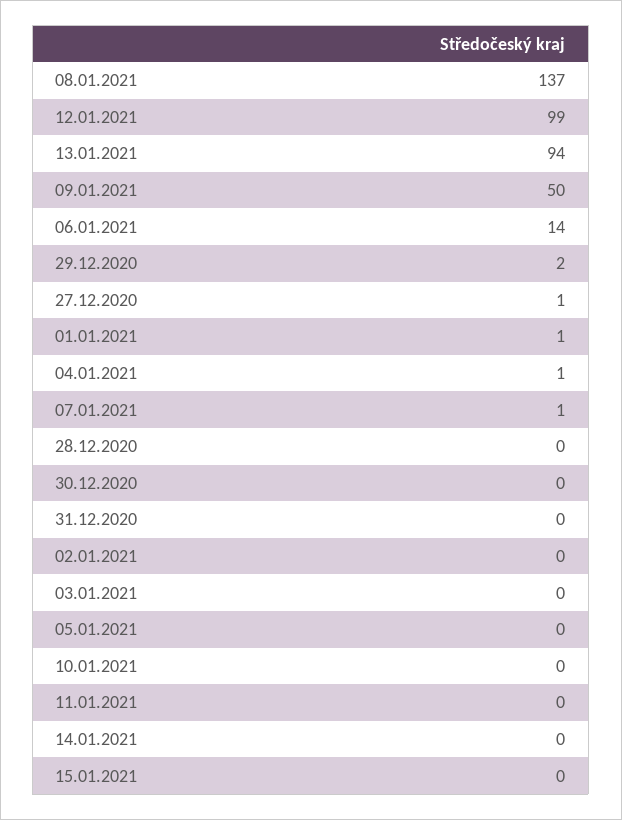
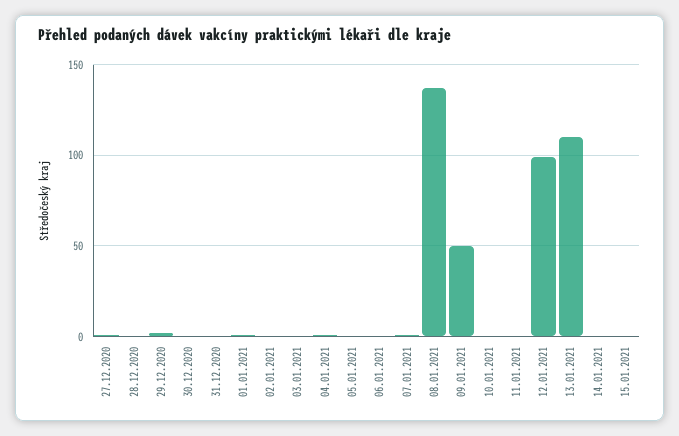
  {
    "08.01.2021": 137,
    "12.01.2021": 99,
-   "13.01.2021": 94,
+   "13.01.2021": 110,
    "09.01.2021": 50,
-   "06.01.2021": 14,
+   "06.01.2021": 0,
    "29.12.2020": 2,
    "27.12.2020": 1,
    "01.01.2021": 1,
    "04.01.2021": 1,
    "07.01.2021": 1,
    "28.12.2020": 0,
    "30.12.2020": 0,
    "31.12.2020": 0,
    "02.01.2021": 0,
    "03.01.2021": 0,
    "05.01.2021": 0,
    "10.01.2021": 0,
    "11.01.2021": 0,
    "14.01.2021": 0,
    "15.01.2021": 0
  }

